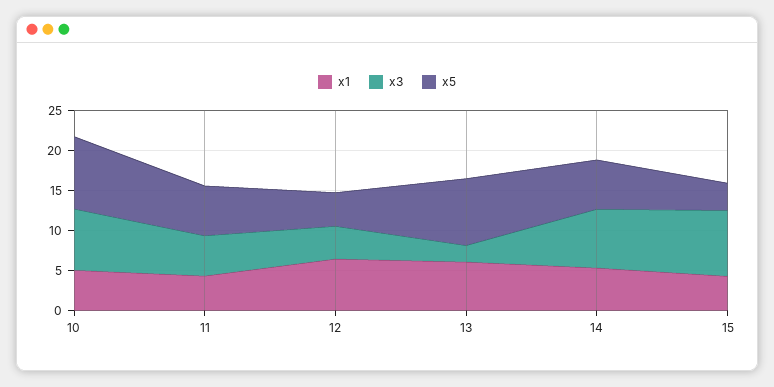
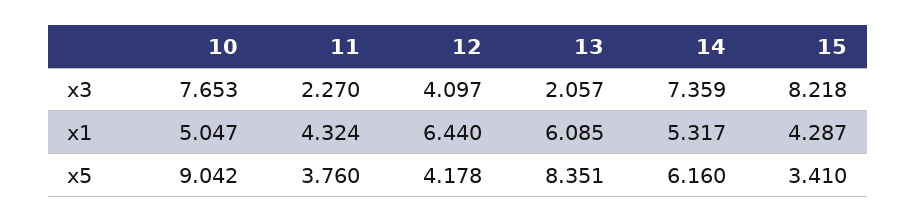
  {
    "x1": {
      "10": 5.047,
      "11": 4.324,
      "12": 6.44,
      "13": 6.085,
      "14": 5.317,
      "15": 4.287
    },
    "x3": {
      "10": 7.653,
-     "11": 5,
+     "11": 2.27,
      "12": 4.097,
      "13": 2.057,
      "14": 7.359,
      "15": 8.218
    },
    "x5": {
      "10": 9.042,
-     "11": 6,
+     "11": 3.76,
      "12": 4.178,
      "13": 8.351,
      "14": 6.16,
      "15": 3.41
    }
  }

